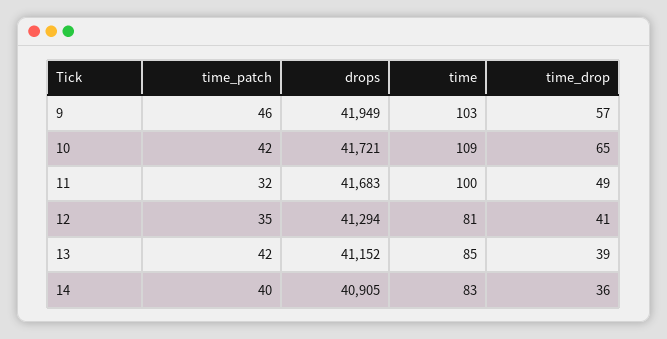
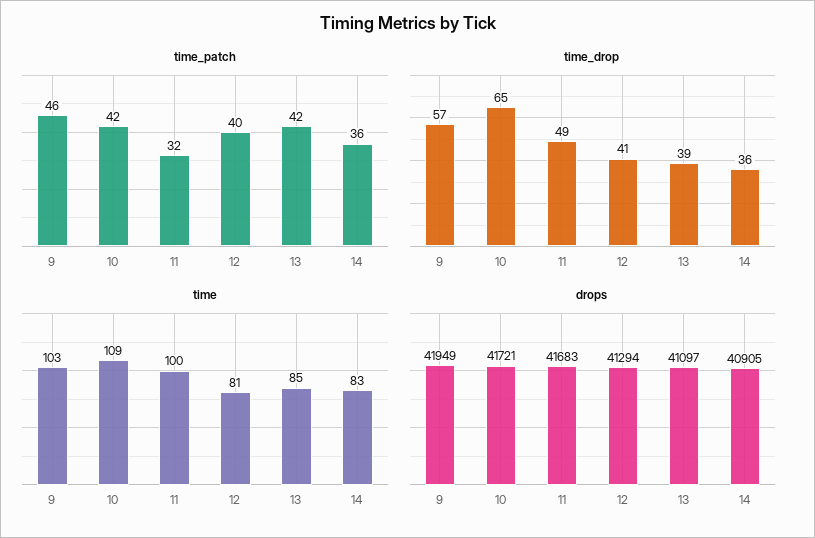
  {
    "time_patch": {
      "9": 46,
      "10": 42,
      "11": 32,
-     "12": 35,
+     "12": 40,
      "13": 42,
-     "14": 40
+     "14": 36
    },
    "drops": {
      "9": 41949,
      "10": 41721,
      "11": 41683,
      "12": 41294,
-     "13": 41152,
+     "13": 41097,
      "14": 40905
    },
    "time": {
      "9": 103,
      "10": 109,
      "11": 100,
      "12": 81,
      "13": 85,
      "14": 83
    },
    "time_drop": {
      "9": 57,
      "10": 65,
      "11": 49,
      "12": 41,
      "13": 39,
      "14": 36
    }
  }

